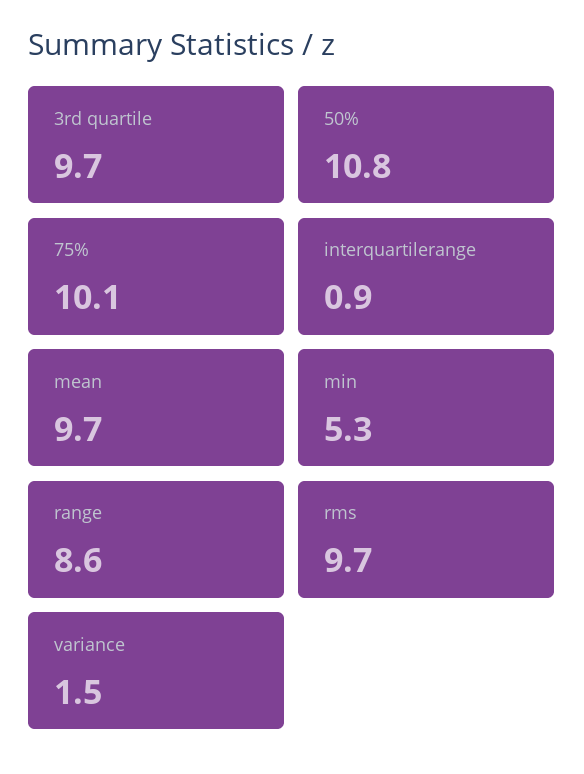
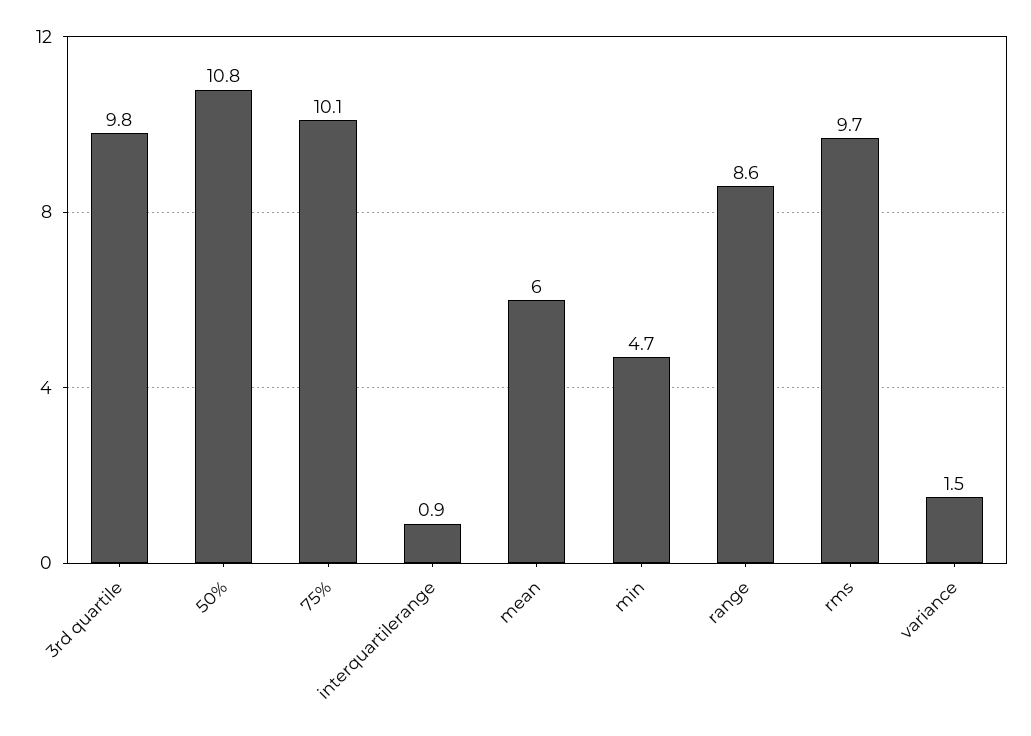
  {
-   "3rd quartile": 9.7,
+   "3rd quartile": 9.8,
    "50%": 10.8,
    "75%": 10.1,
    "interquartilerange": 0.9,
-   "mean": 9.7,
+   "mean": 6,
-   "min": 5.3,
+   "min": 4.7,
    "range": 8.6,
    "rms": 9.7,
    "variance": 1.5
  }

